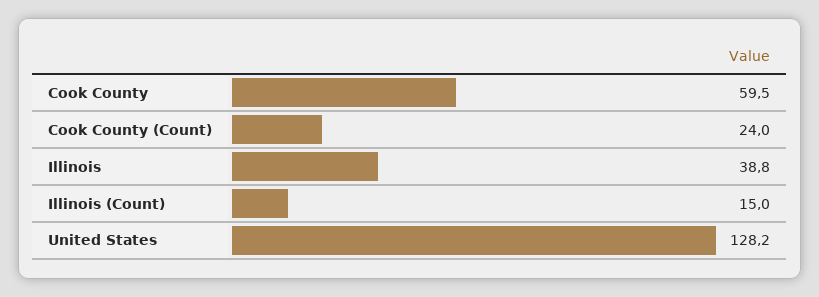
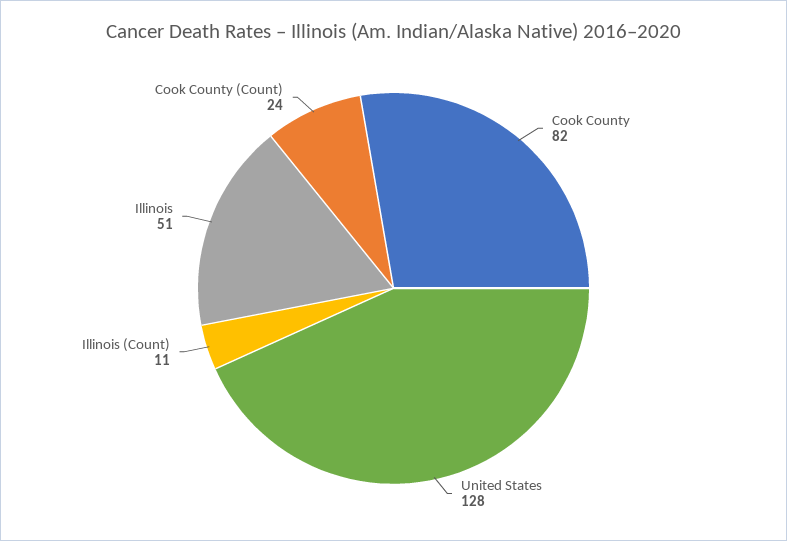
  {
-   "Cook County": 59.5,
+   "Cook County": 82,
    "Cook County (Count)": 24,
-   "Illinois": 38.8,
+   "Illinois": 51,
-   "Illinois (Count)": 15,
+   "Illinois (Count)": 11,
    "United States": 128.2
  }

